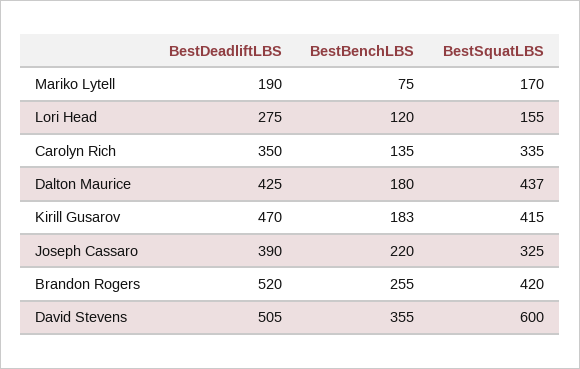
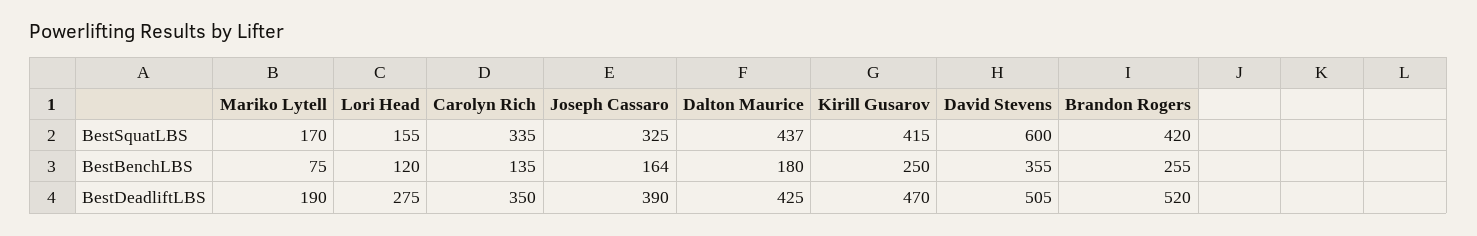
  {
    "BestDeadliftLBS": {
      "Mariko Lytell": 190,
      "Lori Head": 275,
      "Carolyn Rich": 350,
      "Dalton Maurice": 425,
      "Kirill Gusarov": 470,
      "Joseph Cassaro": 390,
      "Brandon Rogers": 520,
      "David Stevens": 505
    },
    "BestBenchLBS": {
      "Mariko Lytell": 75,
      "Lori Head": 120,
      "Carolyn Rich": 135,
      "Dalton Maurice": 180,
-     "Kirill Gusarov": 183,
+     "Kirill Gusarov": 250,
-     "Joseph Cassaro": 220,
+     "Joseph Cassaro": 164,
      "Brandon Rogers": 255,
      "David Stevens": 355
    },
    "BestSquatLBS": {
      "Mariko Lytell": 170,
      "Lori Head": 155,
      "Carolyn Rich": 335,
      "Dalton Maurice": 437,
      "Kirill Gusarov": 415,
      "Joseph Cassaro": 325,
      "Brandon Rogers": 420,
      "David Stevens": 600
    }
  }

